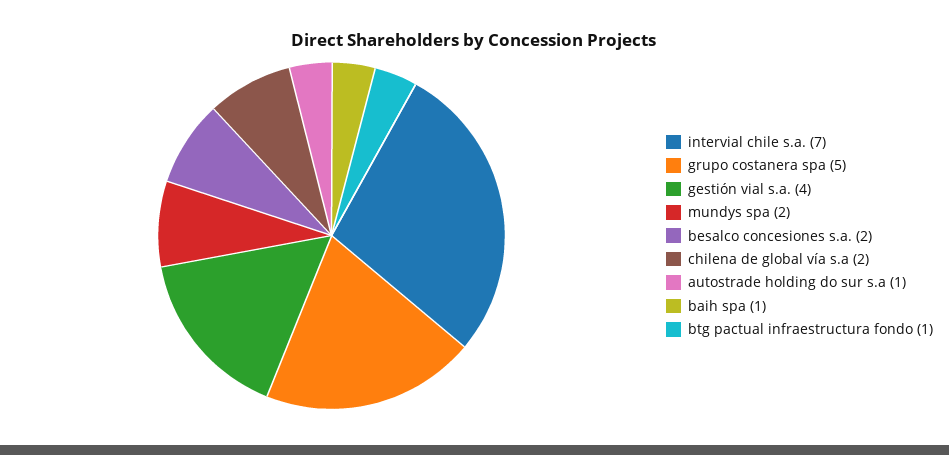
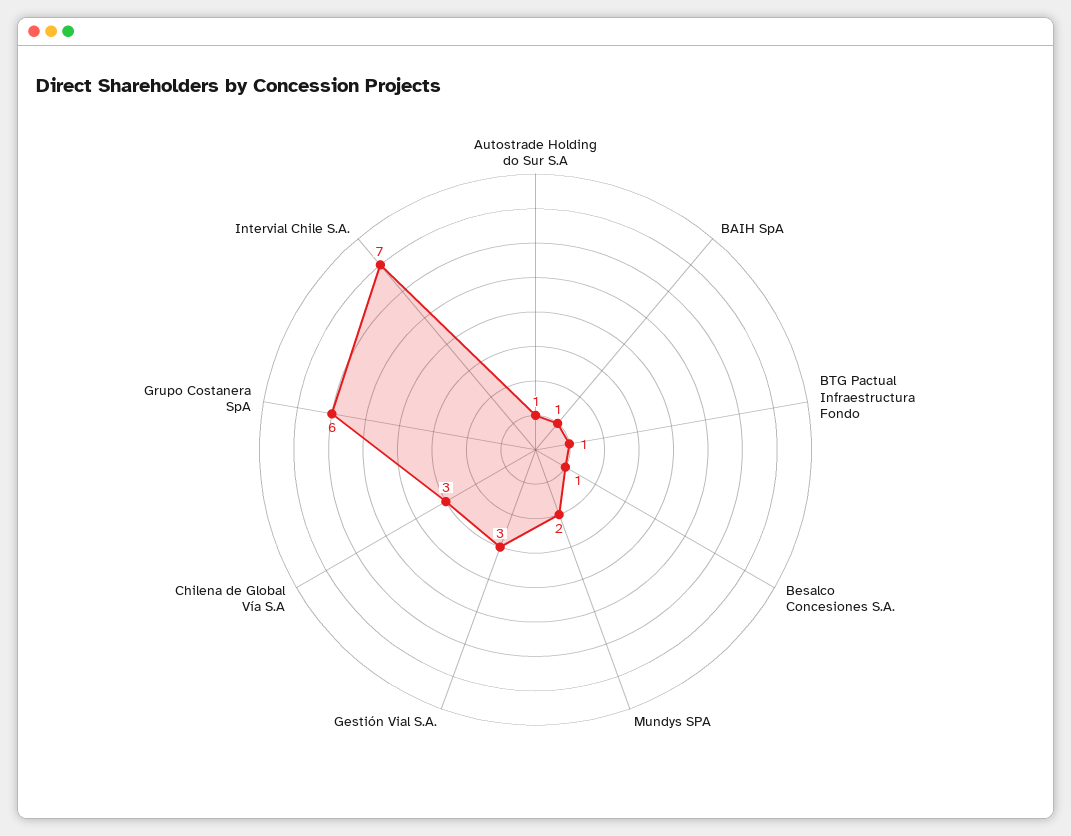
  {
    "intervial chile s.a.": 7,
-   "grupo costanera spa": 5,
+   "grupo costanera spa": 6,
-   "gestión vial s.a.": 4,
+   "gestión vial s.a.": 3,
    "mundys spa": 2,
-   "besalco concesiones s.a.": 2,
+   "besalco concesiones s.a.": 1,
-   "chilena de global vía s.a": 2,
+   "chilena de global vía s.a": 3,
    "autostrade holding do sur s.a": 1,
    "baih spa": 1,
    "btg pactual infraestructura fondo": 1
  }

